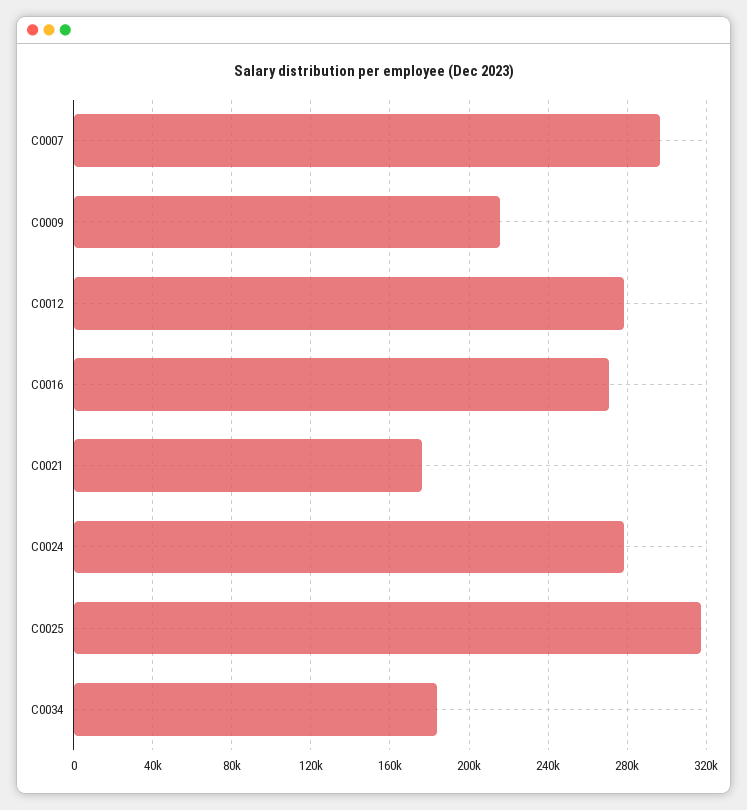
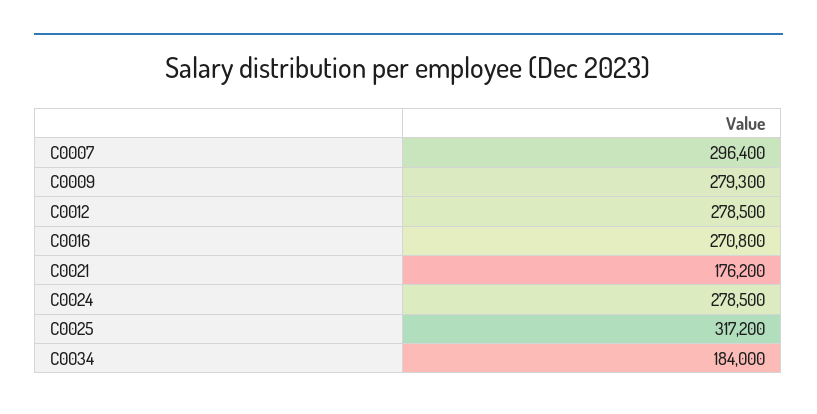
  {
    "C0007": 296400,
-   "C0009": 215000,
+   "C0009": 279300,
    "C0012": 278500,
    "C0016": 270800,
    "C0021": 176200,
    "C0024": 278500,
    "C0025": 317200,
    "C0034": 184000
  }

